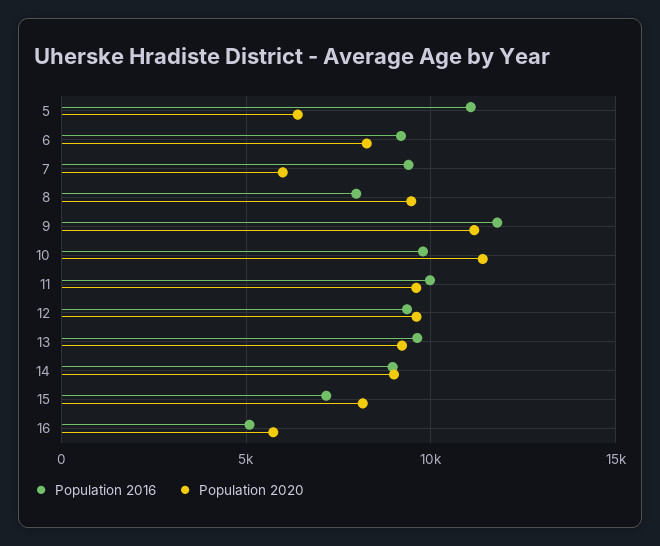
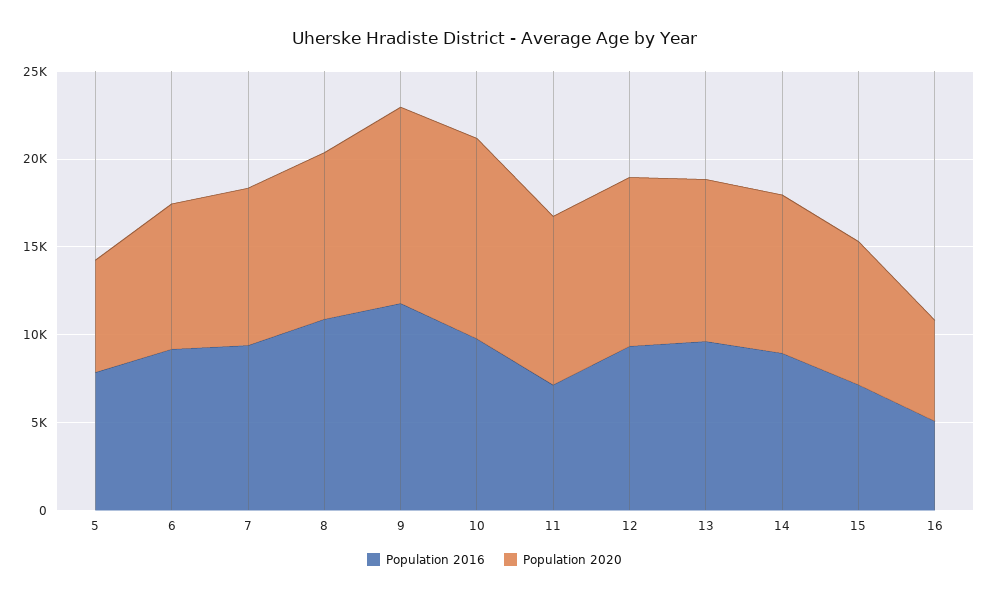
  {
    "Population 2016": {
-     "5": 11000,
+     "5": 8000,
      "6": 9000,
      "7": 9500,
-     "8": 8000,
+     "8": 11000,
      "9": 12000,
      "10": 10000,
-     "11": 10000,
+     "11": 7000,
      "12": 9500,
      "13": 9500,
      "14": 9000,
      "15": 7000,
      "16": 5000
    },
    "Population 2020": {
      "5": 6500,
      "6": 8500,
-     "7": 6000,
+     "7": 9000,
      "8": 9500,
      "9": 11000,
      "10": 11500,
      "11": 9500,
      "12": 9500,
      "13": 9000,
      "14": 9000,
      "15": 8000,
      "16": 5500
    }
  }

